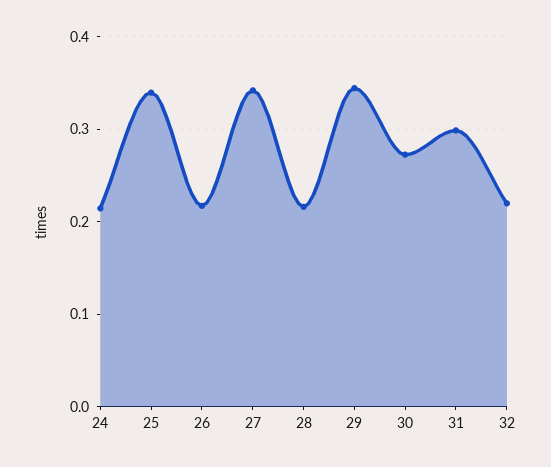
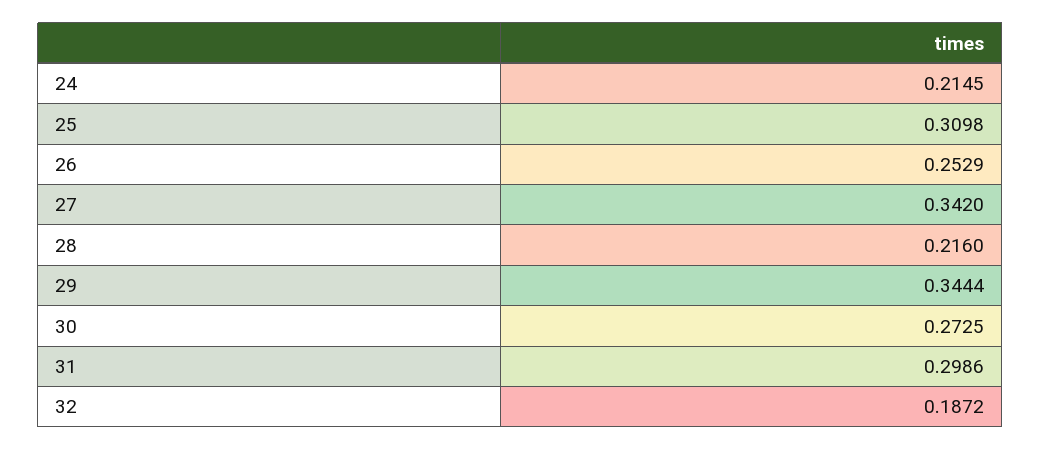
  {
    "24": 0.2145,
-   "25": 0.34,
+   "25": 0.3098,
-   "26": 0.22,
+   "26": 0.2529,
    "27": 0.342,
    "28": 0.216,
    "29": 0.3444,
    "30": 0.2725,
    "31": 0.2986,
-   "32": 0.22
+   "32": 0.1872
  }

